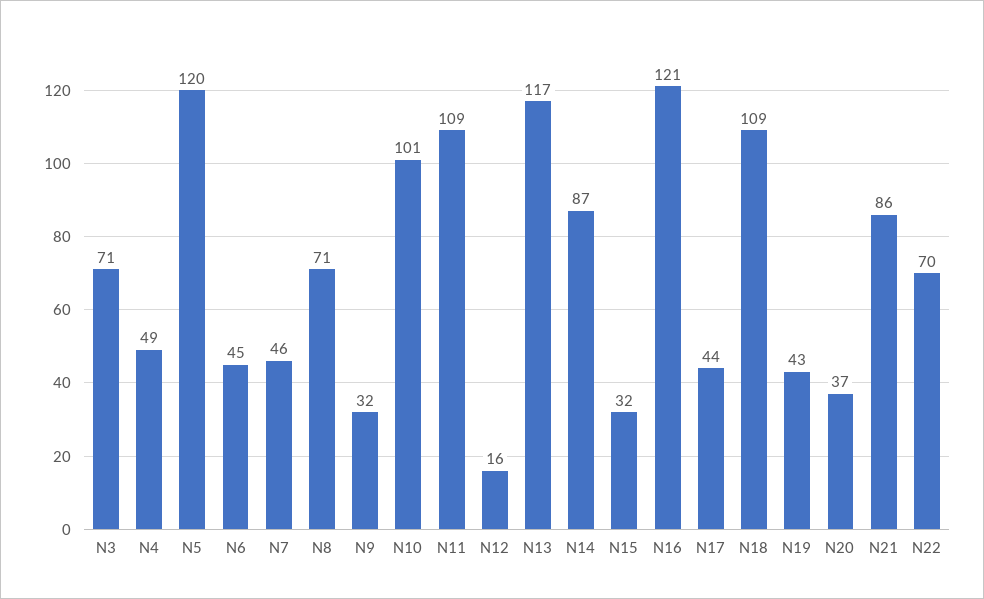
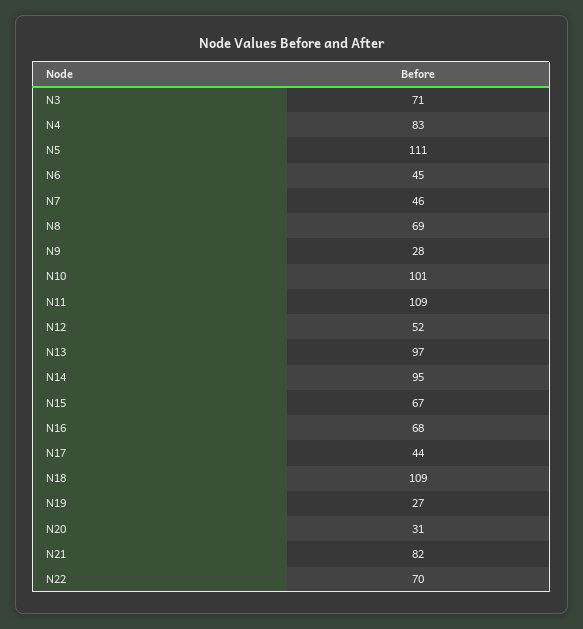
  {
    "N3": 71,
-   "N4": 49,
+   "N4": 83,
-   "N5": 120,
+   "N5": 111,
    "N6": 45,
    "N7": 46,
-   "N8": 71,
+   "N8": 69,
-   "N9": 32,
+   "N9": 28,
    "N10": 101,
    "N11": 109,
-   "N12": 16,
+   "N12": 52,
-   "N13": 117,
+   "N13": 97,
-   "N14": 87,
+   "N14": 95,
-   "N15": 32,
+   "N15": 67,
-   "N16": 121,
+   "N16": 68,
    "N17": 44,
    "N18": 109,
-   "N19": 43,
+   "N19": 27,
-   "N20": 37,
+   "N20": 31,
-   "N21": 86,
+   "N21": 82,
    "N22": 70
  }

